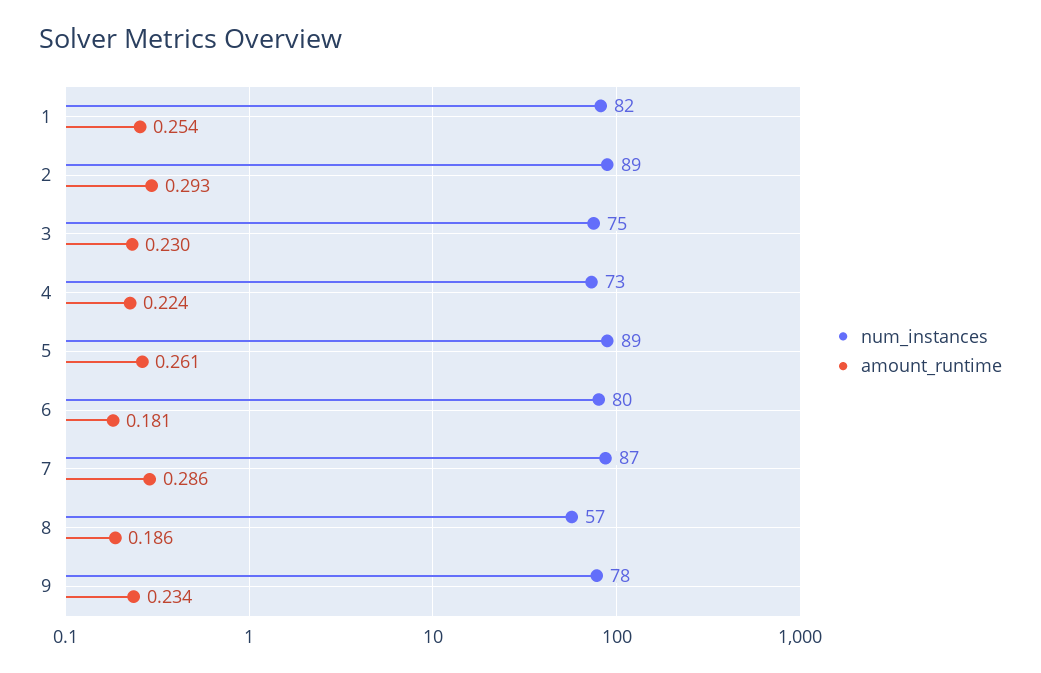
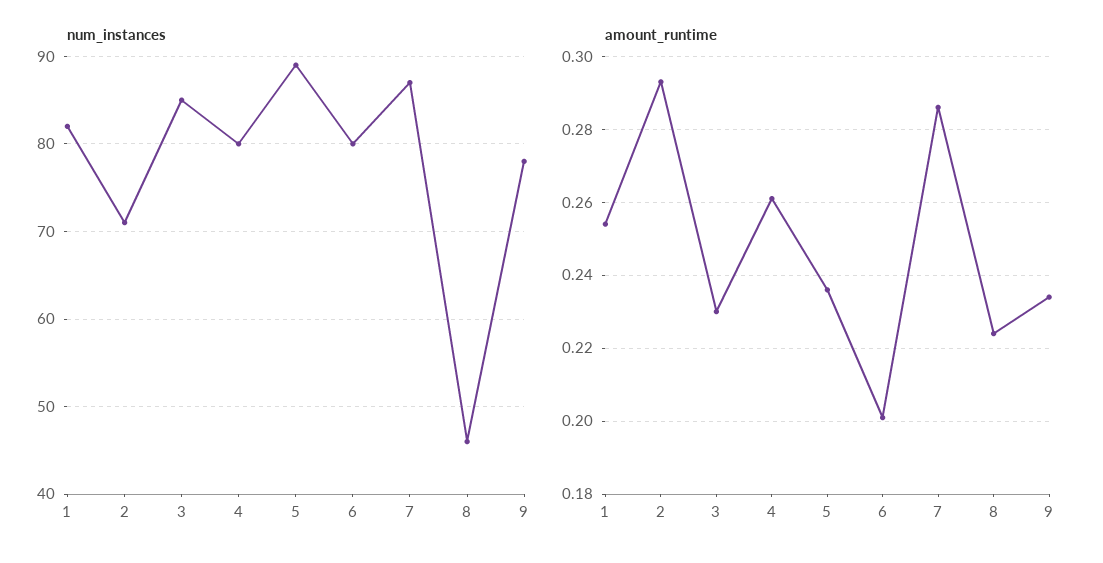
  {
    "num_instances": {
      "1": 82,
-     "2": 89,
+     "2": 71,
-     "3": 75,
+     "3": 85,
-     "4": 73,
+     "4": 80,
      "5": 89,
      "6": 80,
      "7": 87,
-     "8": 57,
+     "8": 46,
      "9": 78
    },
    "amount_runtime": {
      "1": 0.254,
      "2": 0.293,
      "3": 0.23,
-     "4": 0.224,
+     "4": 0.26,
-     "5": 0.261,
+     "5": 0.235,
-     "6": 0.181,
+     "6": 0.2,
      "7": 0.286,
-     "8": 0.186,
+     "8": 0.225,
      "9": 0.234
    }
  }

